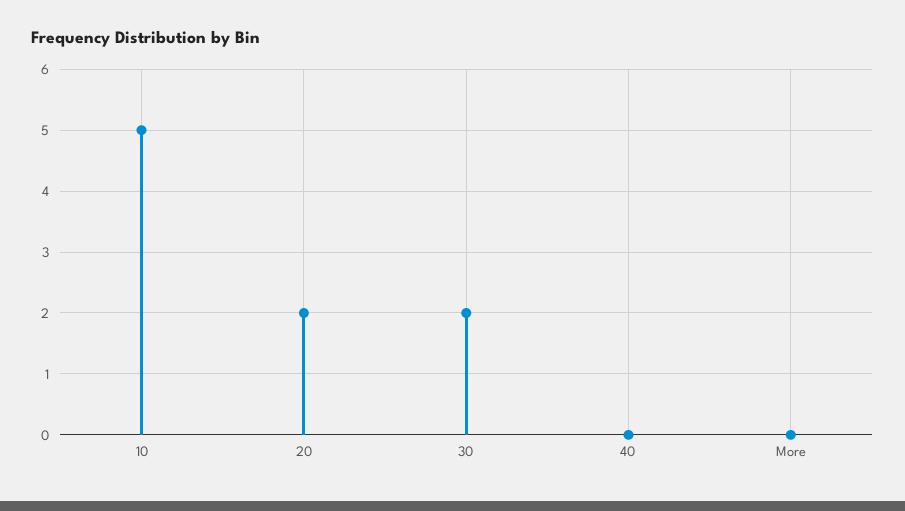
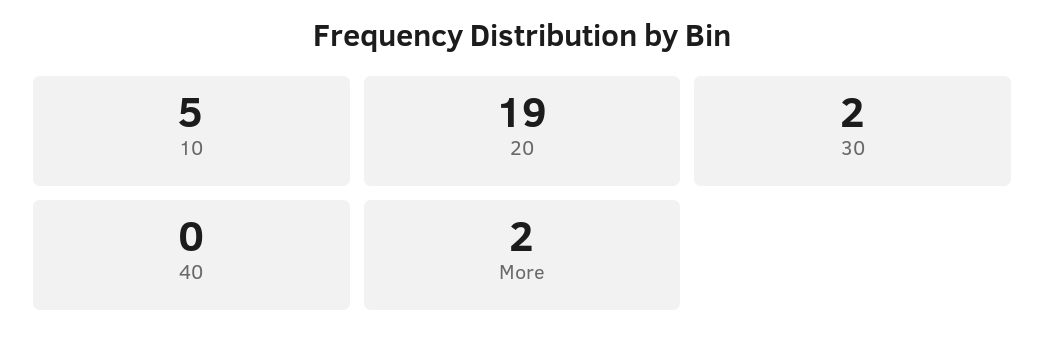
  {
    "10": 5,
-   "20": 2,
+   "20": 19,
    "30": 2,
    "40": 0,
-   "More": 0
+   "More": 2
  }

